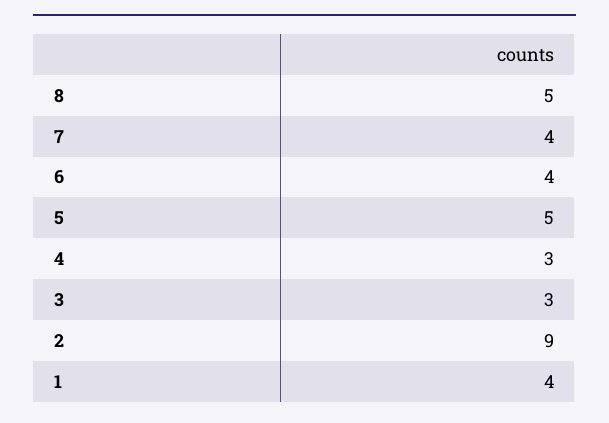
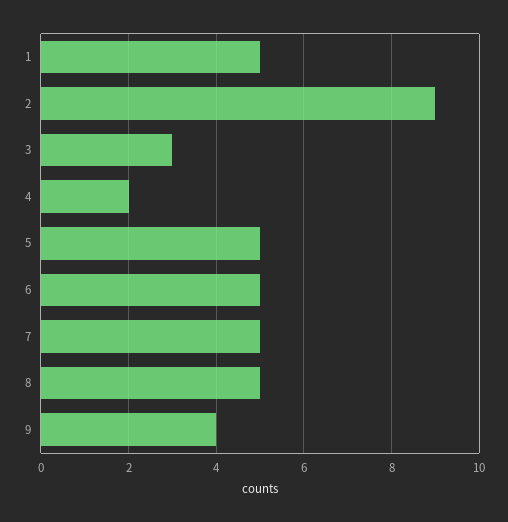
  {
    "8": 5,
-   "7": 4,
+   "7": 5,
-   "6": 4,
+   "6": 5,
    "5": 5,
-   "4": 3,
+   "4": 2,
    "3": 3,
    "2": 9,
-   "1": 4
+   "1": 5,
+   "9": 4
  }

